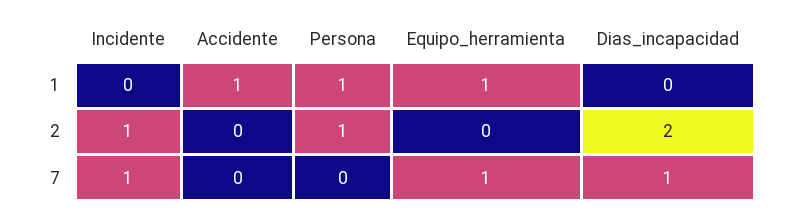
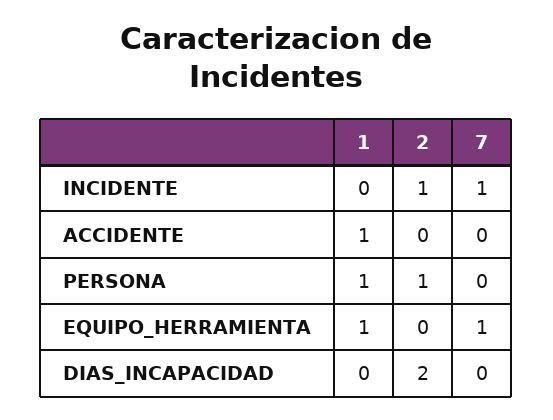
  {
    "Incidente": {
      "1": 0,
      "2": 1,
      "7": 1
    },
    "Accidente": {
      "1": 1,
      "2": 0,
      "7": 0
    },
    "Persona": {
      "1": 1,
      "2": 1,
      "7": 0
    },
    "Equipo_herramienta": {
      "1": 1,
      "2": 0,
      "7": 1
    },
    "Dias_incapacidad": {
      "1": 0,
      "2": 2,
-     "7": 1
+     "7": 0
    }
  }

